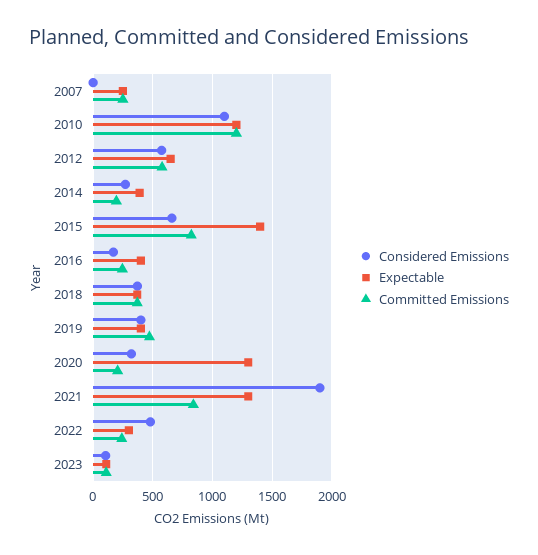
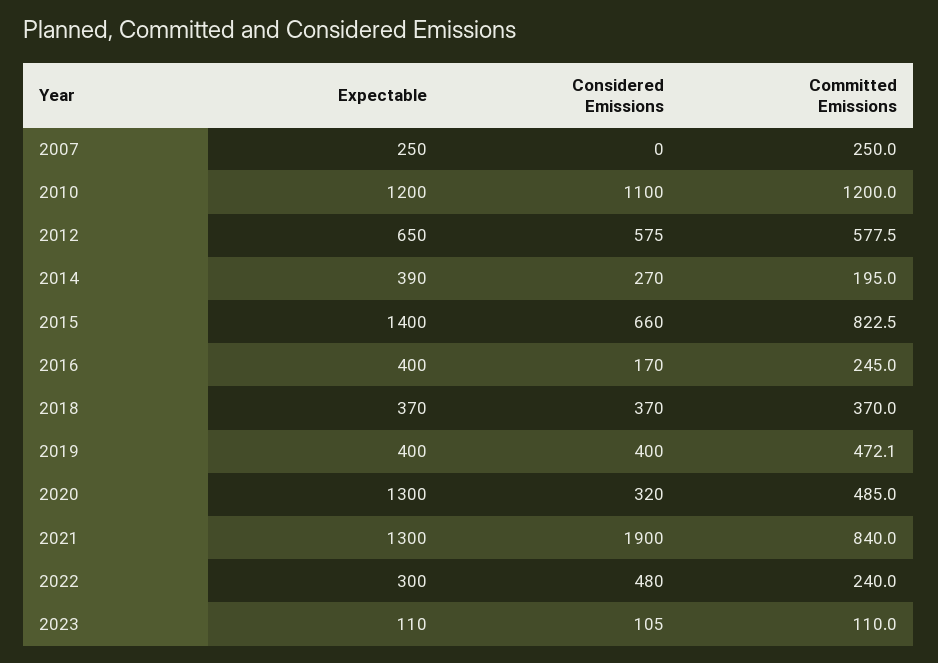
  {
    "Considered Emissions": {
      "2007": 0,
      "2010": 1100,
      "2012": 575,
      "2014": 270,
      "2015": 660,
      "2016": 170,
      "2018": 370,
      "2019": 400,
      "2020": 320,
      "2021": 1900,
      "2022": 480,
      "2023": 105
    },
    "Expectable": {
      "2007": 250,
      "2010": 1200,
      "2012": 650,
      "2014": 390,
      "2015": 1400,
      "2016": 400,
      "2018": 370,
      "2019": 400,
      "2020": 1300,
      "2021": 1300,
      "2022": 300,
      "2023": 110
    },
    "Committed Emissions": {
      "2007": 250,
      "2010": 1200,
      "2012": 577.5,
      "2014": 195,
      "2015": 822.5,
      "2016": 245,
      "2018": 370,
      "2019": 472.1,
-     "2020": 200,
+     "2020": 485,
      "2021": 840,
      "2022": 240,
      "2023": 110
    }
  }

